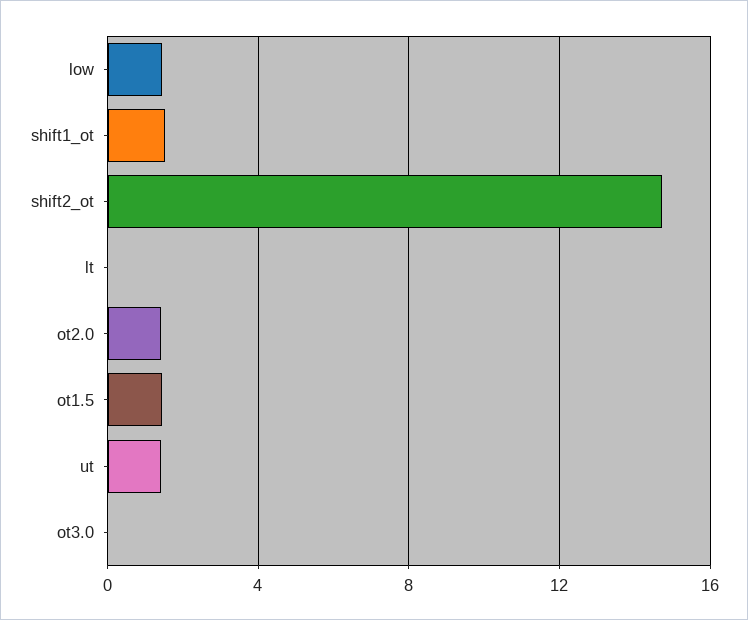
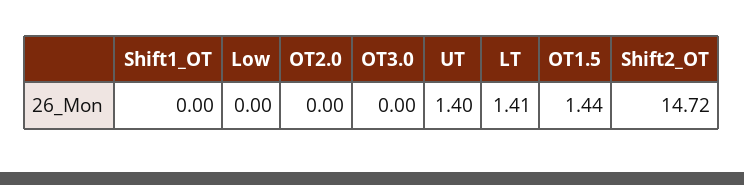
  {
-   "low": 1.5,
+   "low": 0,
-   "shift1_ot": 1.5,
+   "shift1_ot": 0,
    "shift2_ot": 14.72,
-   "lt": 0,
+   "lt": 1.41,
-   "ot2.0": 1.5,
+   "ot2.0": 0,
    "ot1.5": 1.44,
    "ut": 1.4,
    "ot3.0": 0
  }

